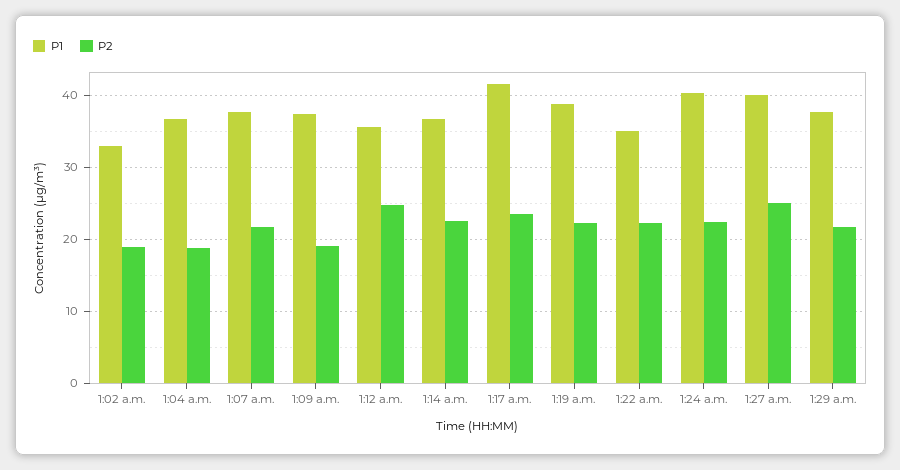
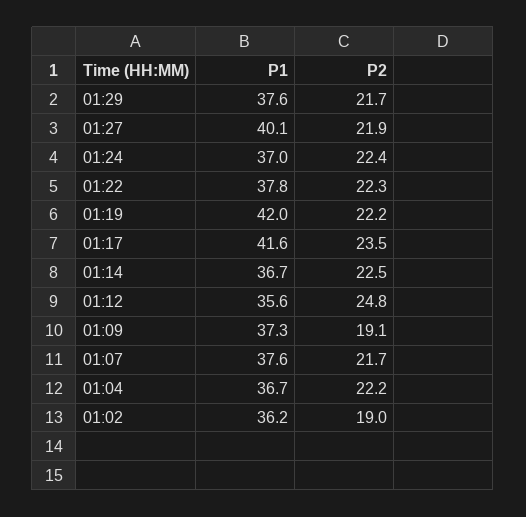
  {
    "P1": {
-     "1:02 a.m.": 33,
+     "1:02 a.m.": 36.2,
      "1:04 a.m.": 36.7,
      "1:07 a.m.": 37.6,
      "1:09 a.m.": 37.3,
      "1:12 a.m.": 35.6,
      "1:14 a.m.": 36.7,
      "1:17 a.m.": 41.6,
-     "1:19 a.m.": 39,
+     "1:19 a.m.": 42,
-     "1:22 a.m.": 35,
+     "1:22 a.m.": 37.8,
-     "1:24 a.m.": 40,
+     "1:24 a.m.": 37,
      "1:27 a.m.": 40.1,
      "1:29 a.m.": 37.6
    },
    "P2": {
      "1:02 a.m.": 19,
-     "1:04 a.m.": 19,
+     "1:04 a.m.": 22.2,
      "1:07 a.m.": 21.7,
      "1:09 a.m.": 19.1,
      "1:12 a.m.": 24.8,
      "1:14 a.m.": 22.5,
      "1:17 a.m.": 23.5,
      "1:19 a.m.": 22.2,
      "1:22 a.m.": 22.3,
      "1:24 a.m.": 22.4,
-     "1:27 a.m.": 25,
+     "1:27 a.m.": 21.9,
      "1:29 a.m.": 21.7
    }
  }

